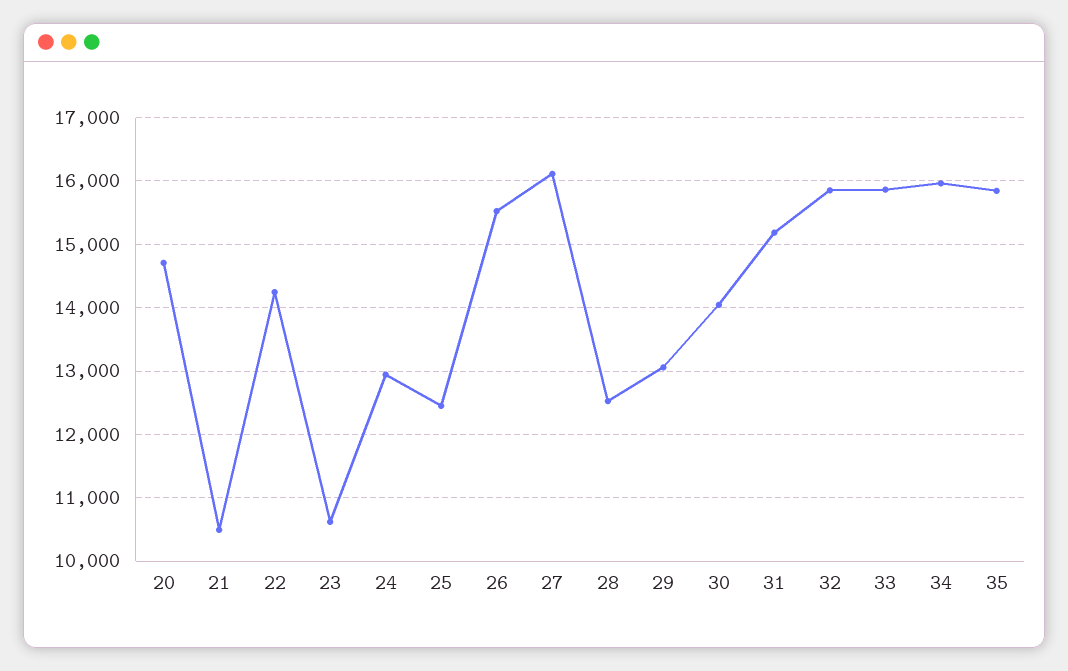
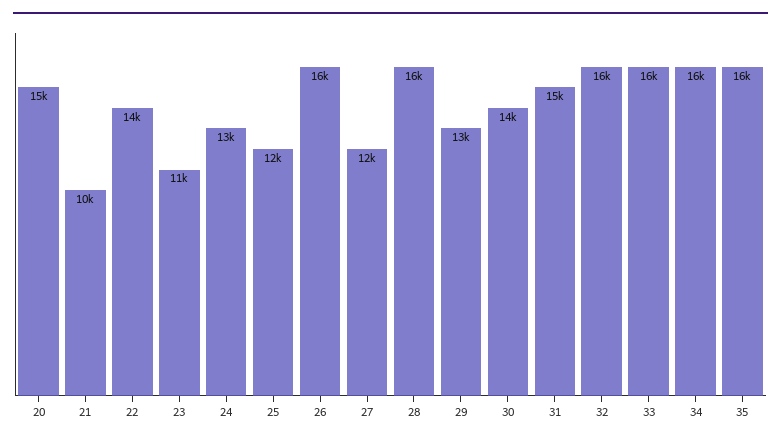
  {
    "20": 15000,
    "21": 10000,
    "22": 14000,
    "23": 11000,
    "24": 13000,
    "25": 12000,
    "26": 16000,
-   "27": 16100,
+   "27": 12000,
-   "28": 12500,
+   "28": 16000,
    "29": 13000,
    "30": 14000,
    "31": 15000,
    "32": 16000,
    "33": 16000,
    "34": 16000,
    "35": 16000
  }

